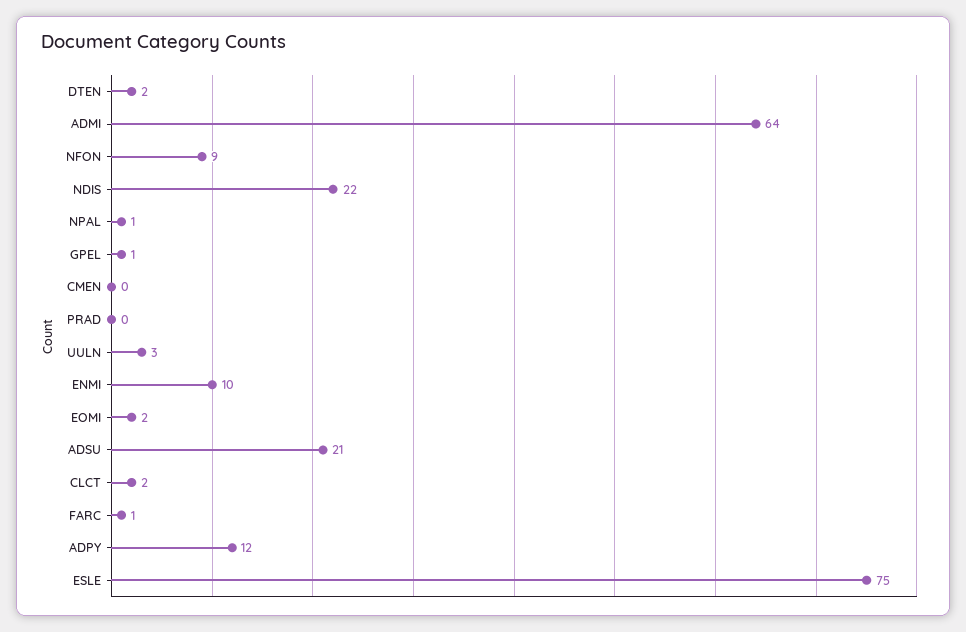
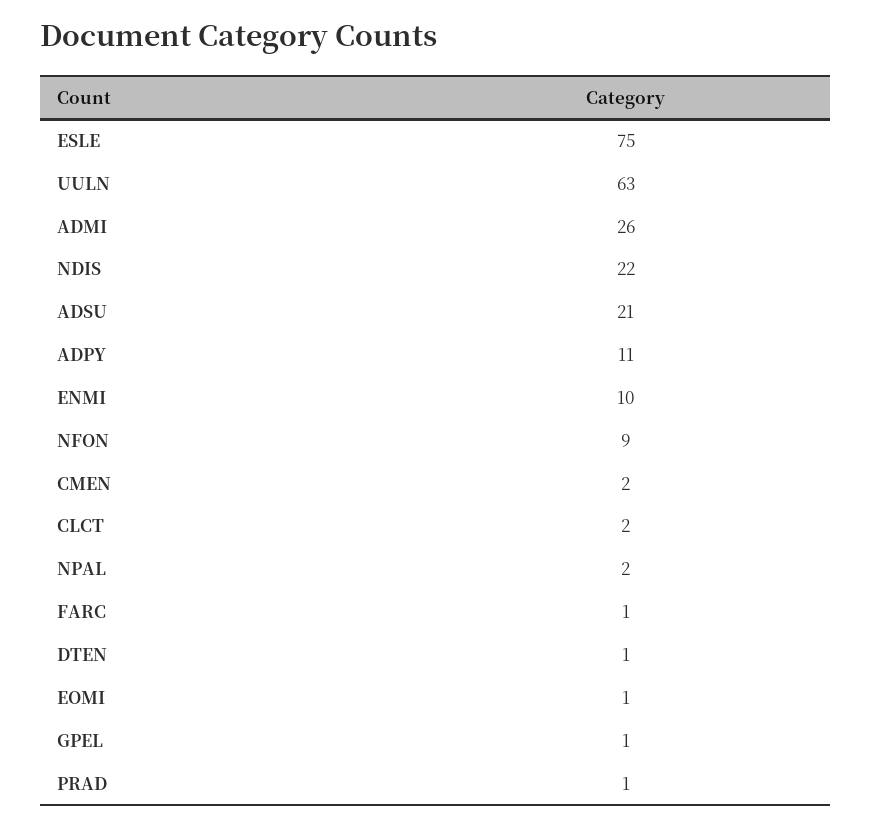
  {
-   "DTEN": 2,
+   "DTEN": 1,
-   "ADMI": 64,
+   "ADMI": 26,
    "NFON": 9,
    "NDIS": 22,
-   "NPAL": 1,
+   "NPAL": 2,
    "GPEL": 1,
-   "CMEN": 0,
+   "CMEN": 2,
-   "PRAD": 0,
+   "PRAD": 1,
-   "UULN": 3,
+   "UULN": 63,
    "ENMI": 10,
-   "EOMI": 2,
+   "EOMI": 1,
    "ADSU": 21,
    "CLCT": 2,
    "FARC": 1,
-   "ADPY": 12,
+   "ADPY": 11,
    "ESLE": 75
  }

